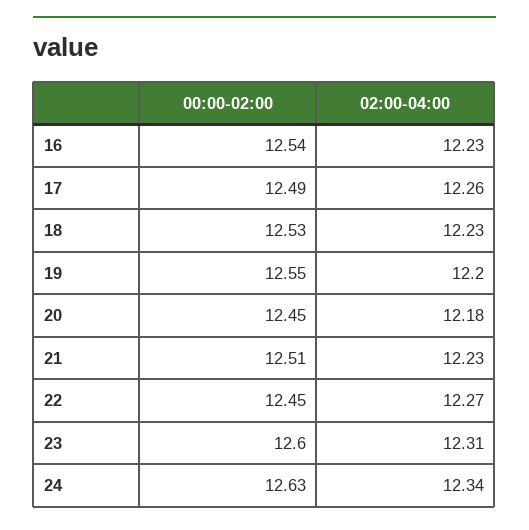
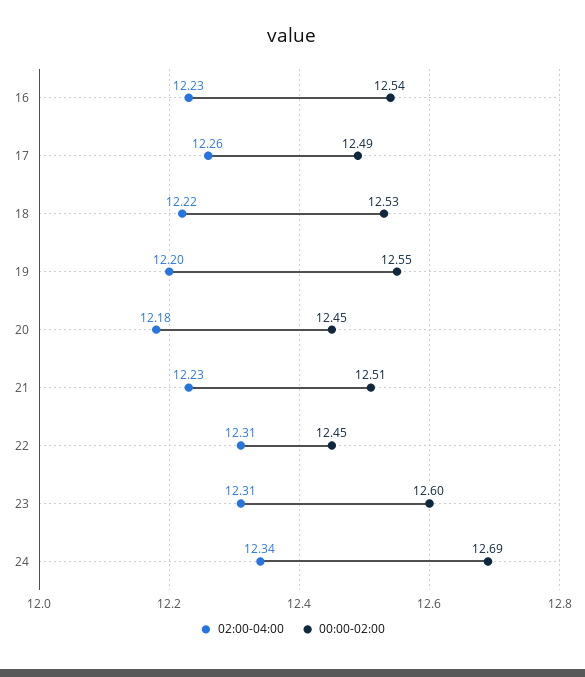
  {
    "00:00-02:00": {
      "16": 12.54,
      "17": 12.49,
      "18": 12.53,
      "19": 12.55,
      "20": 12.45,
      "21": 12.51,
      "22": 12.45,
      "23": 12.6,
-     "24": 12.63
+     "24": 12.69
    },
    "02:00-04:00": {
      "16": 12.23,
      "17": 12.26,
-     "18": 12.23,
+     "18": 12.22,
      "19": 12.2,
      "20": 12.18,
      "21": 12.23,
-     "22": 12.27,
+     "22": 12.31,
      "23": 12.31,
      "24": 12.34
    }
  }

